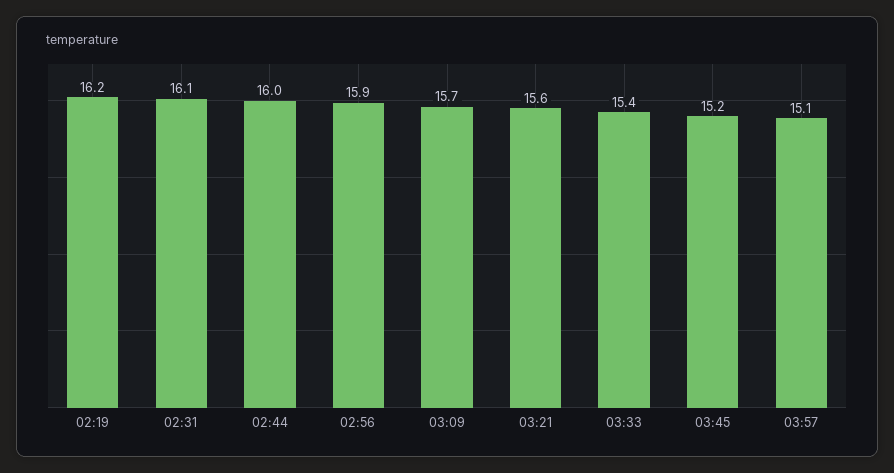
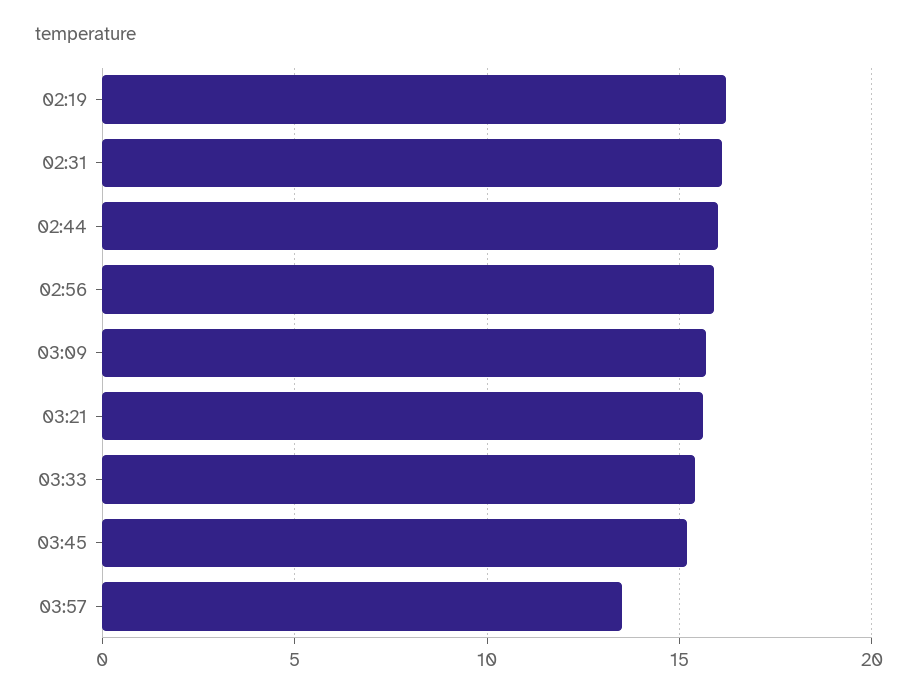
  {
    "02:19": 16.2,
    "02:31": 16.1,
    "02:44": 16,
    "02:56": 15.9,
    "03:09": 15.7,
    "03:21": 15.6,
    "03:33": 15.4,
    "03:45": 15.2,
-   "03:57": 15.1
+   "03:57": 13.5
  }

